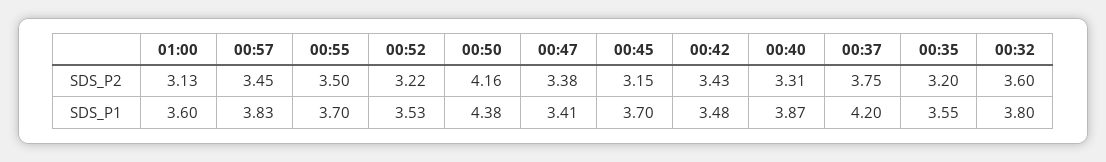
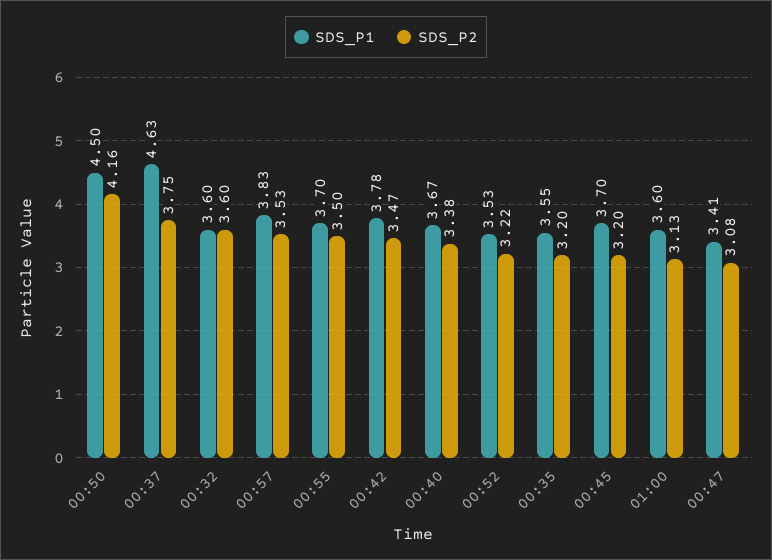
  {
    "SDS_P2": {
      "01:00": 3.13,
-     "00:57": 3.45,
+     "00:57": 3.53,
      "00:55": 3.5,
      "00:52": 3.22,
      "00:50": 4.16,
-     "00:47": 3.38,
+     "00:47": 3.08,
-     "00:45": 3.15,
+     "00:45": 3.2,
-     "00:42": 3.43,
+     "00:42": 3.47,
-     "00:40": 3.31,
+     "00:40": 3.38,
      "00:37": 3.75,
      "00:35": 3.2,
      "00:32": 3.6
    },
    "SDS_P1": {
      "01:00": 3.6,
      "00:57": 3.83,
      "00:55": 3.7,
      "00:52": 3.53,
-     "00:50": 4.38,
+     "00:50": 4.5,
      "00:47": 3.41,
      "00:45": 3.7,
-     "00:42": 3.48,
+     "00:42": 3.78,
-     "00:40": 3.87,
+     "00:40": 3.67,
-     "00:37": 4.2,
+     "00:37": 4.63,
      "00:35": 3.55,
-     "00:32": 3.8
+     "00:32": 3.6
    }
  }

